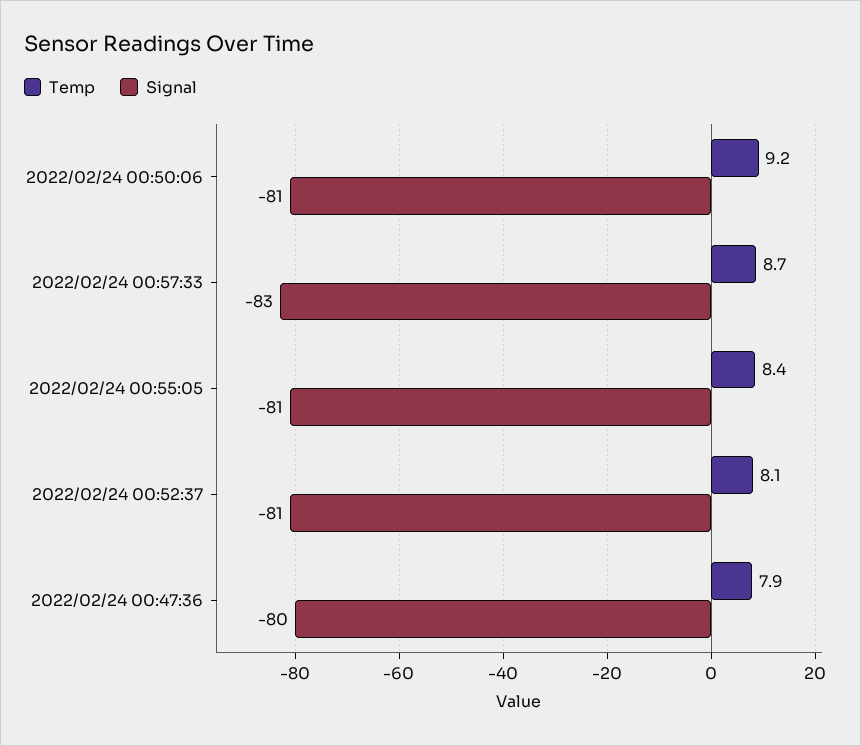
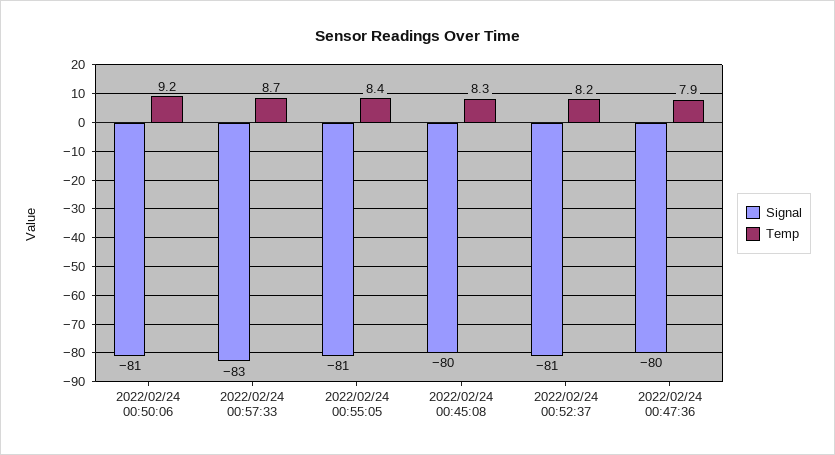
  {
    "Temp": {
      "2022/02/24 00:50:06": 9.2,
      "2022/02/24 00:57:33": 8.7,
      "2022/02/24 00:55:05": 8.4,
-     "2022/02/24 00:52:37": 8.1,
+     "2022/02/24 00:52:37": 8.2,
-     "2022/02/24 00:47:36": 7.9
+     "2022/02/24 00:47:36": 7.9,
+     "2022/02/24 00:45:08": 8.3
    },
    "Signal": {
      "2022/02/24 00:50:06": -81,
      "2022/02/24 00:57:33": -83,
      "2022/02/24 00:55:05": -81,
      "2022/02/24 00:52:37": -81,
-     "2022/02/24 00:47:36": -80
+     "2022/02/24 00:47:36": -80,
+     "2022/02/24 00:45:08": -80
    }
  }

